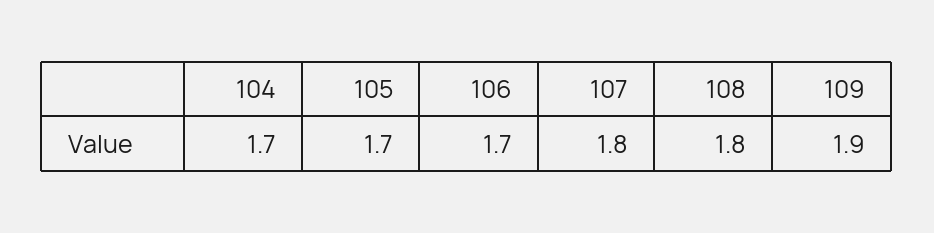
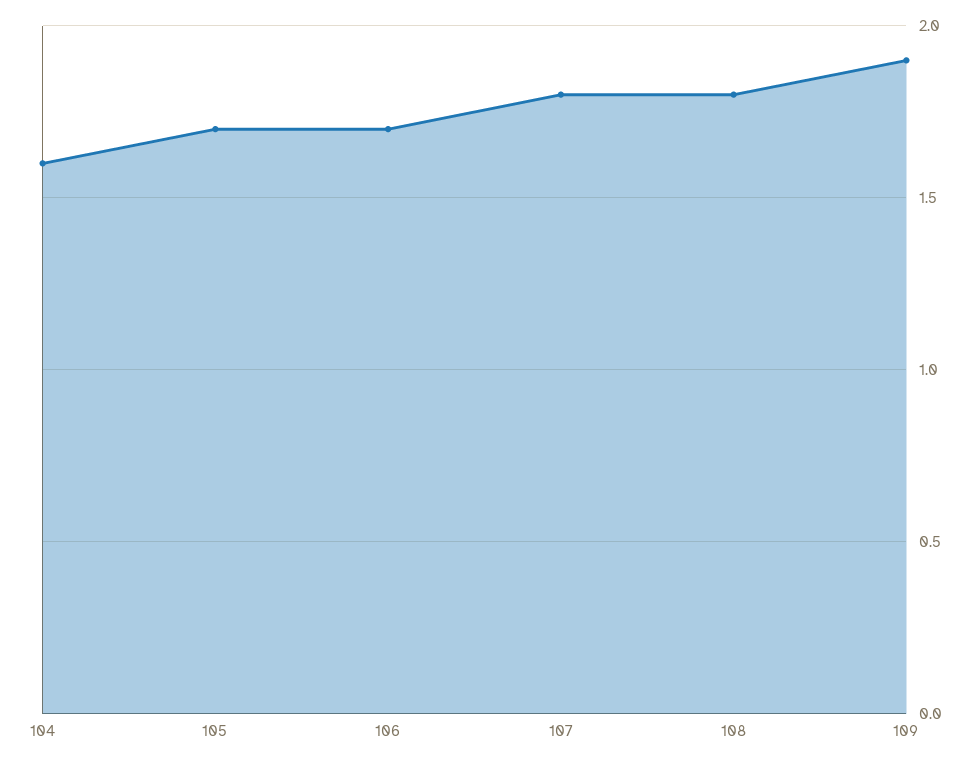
  {
-   "104": 1.7,
+   "104": 1.6,
    "105": 1.7,
    "106": 1.7,
    "107": 1.8,
    "108": 1.8,
    "109": 1.9
  }

